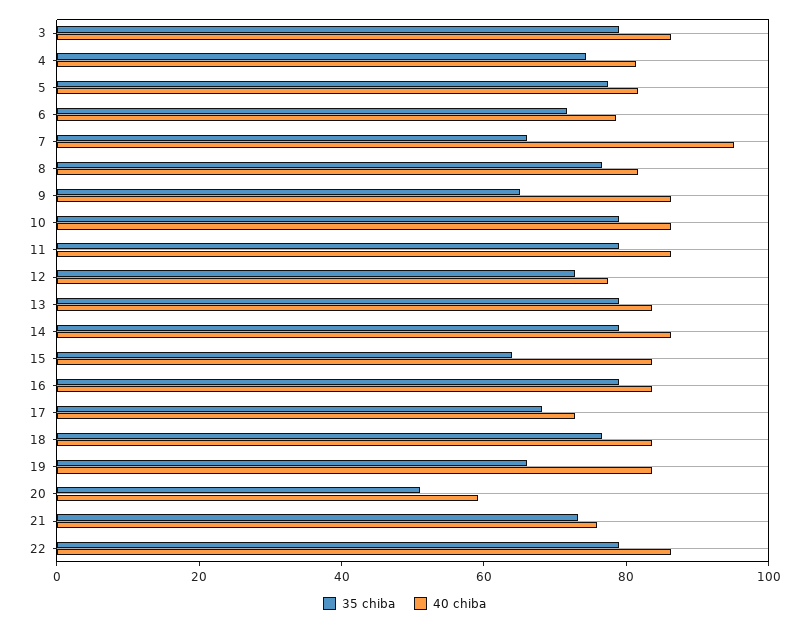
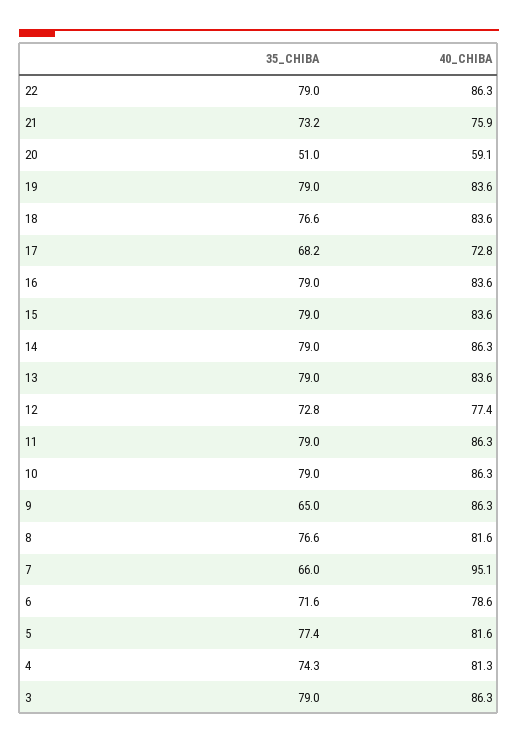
  {
    "35 chiba": {
      "3": 79,
      "4": 74.3,
      "5": 77.4,
      "6": 71.6,
      "7": 66,
      "8": 76.6,
      "9": 65,
      "10": 79,
      "11": 79,
      "12": 72.8,
      "13": 79,
      "14": 79,
-     "15": 65,
+     "15": 79,
      "16": 79,
      "17": 68.2,
      "18": 76.6,
-     "19": 65,
+     "19": 79,
      "20": 51,
      "21": 73.2,
      "22": 79
    },
    "40 chiba": {
      "3": 86.3,
      "4": 81.3,
      "5": 81.6,
      "6": 78.6,
      "7": 95.1,
      "8": 81.6,
      "9": 86.3,
      "10": 86.3,
      "11": 86.3,
      "12": 77.4,
      "13": 83.6,
      "14": 86.3,
      "15": 83.6,
      "16": 83.6,
      "17": 72.8,
      "18": 83.6,
      "19": 83.6,
      "20": 59.1,
      "21": 75.9,
      "22": 86.3
    }
  }

